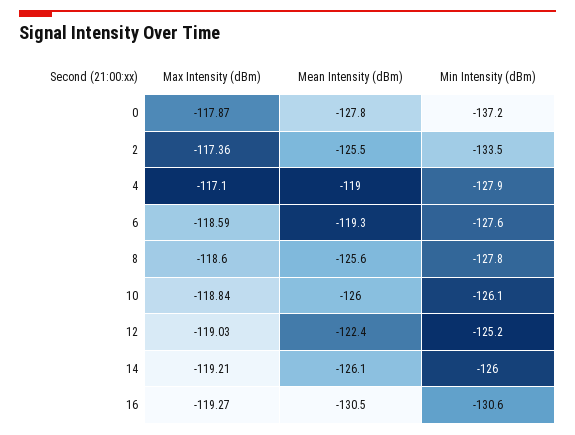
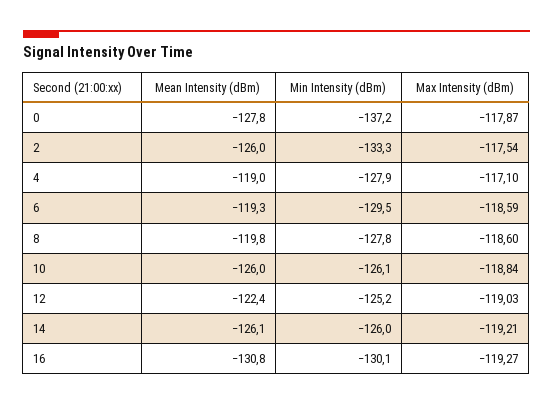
  {
    "Max Intensity (dBm)": {
      "0": -117.87,
-     "2": -117.36,
+     "2": -117.54,
      "4": -117.1,
      "6": -118.59,
      "8": -118.6,
      "10": -118.84,
      "12": -119.03,
      "14": -119.21,
      "16": -119.27
    },
    "Mean Intensity (dBm)": {
      "0": -127.8,
-     "2": -125.5,
+     "2": -126,
      "4": -119,
      "6": -119.3,
-     "8": -125.6,
+     "8": -119.8,
      "10": -126,
      "12": -122.4,
      "14": -126.1,
-     "16": -130.5
+     "16": -130.8
    },
    "Min Intensity (dBm)": {
      "0": -137.2,
-     "2": -133.5,
+     "2": -133.3,
      "4": -127.9,
-     "6": -127.6,
+     "6": -129.5,
      "8": -127.8,
      "10": -126.1,
      "12": -125.2,
      "14": -126,
-     "16": -130.6
+     "16": -130.1
    }
  }

